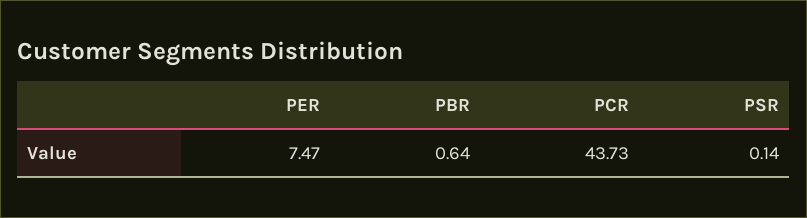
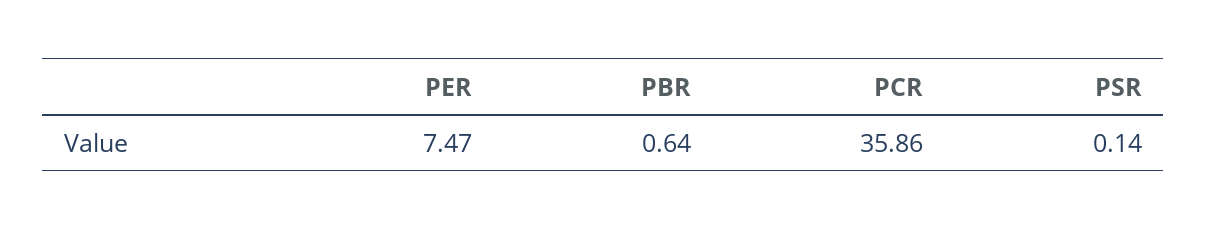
  {
    "PER": 7.47,
    "PBR": 0.64,
-   "PCR": 43.73,
+   "PCR": 35.86,
    "PSR": 0.14
  }

